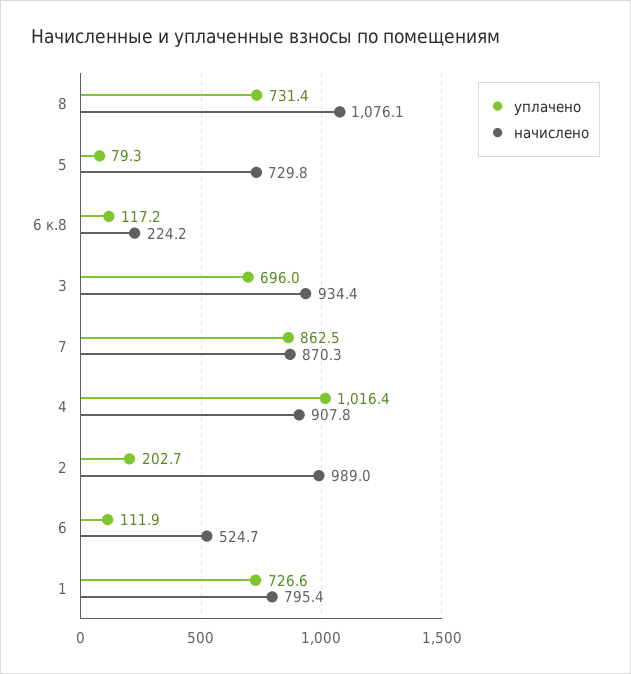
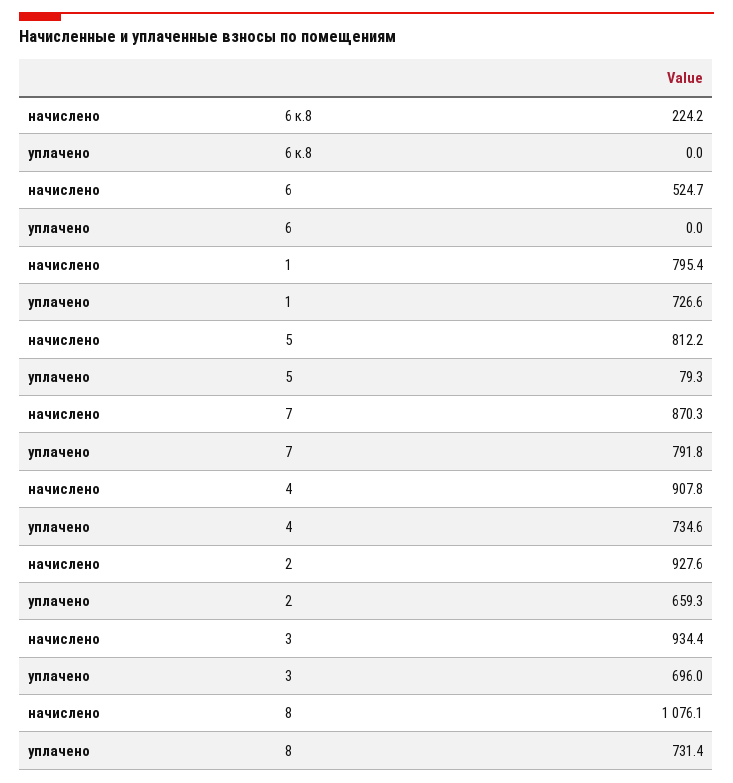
  {
    "уплачено": {
      "8": 731.4,
      "5": 79.3,
-     "6 к.8": 117.2,
+     "6 к.8": 0,
      "3": 696,
-     "7": 862.5,
+     "7": 791.8,
-     "4": 1016.4,
+     "4": 734.6,
-     "2": 202.7,
+     "2": 659.3,
-     "6": 111.9,
+     "6": 0,
      "1": 726.6
    },
    "начислено": {
      "8": 1076.1,
-     "5": 729.8,
+     "5": 812.2,
      "6 к.8": 224.2,
      "3": 934.4,
      "7": 870.3,
      "4": 907.8,
-     "2": 989,
+     "2": 927.6,
      "6": 524.7,
      "1": 795.4
    }
  }

